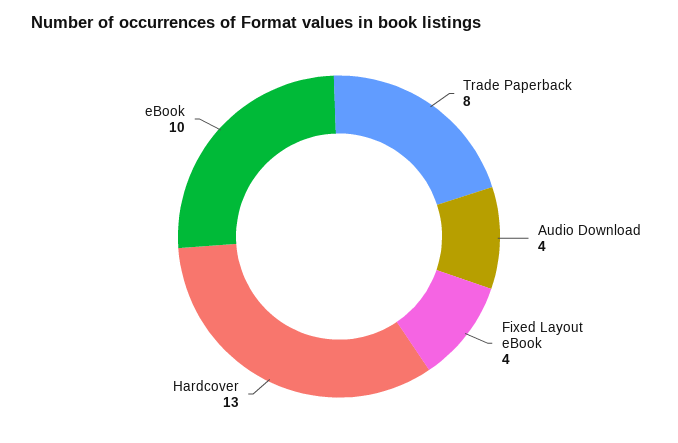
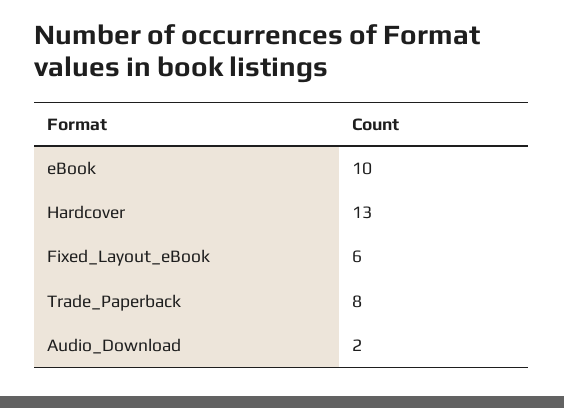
  {
    "Trade Paperback": 8,
-   "Audio Download": 4,
+   "Audio Download": 2,
-   "Fixed Layout eBook": 4,
+   "Fixed Layout eBook": 6,
    "Hardcover": 13,
    "eBook": 10
  }

